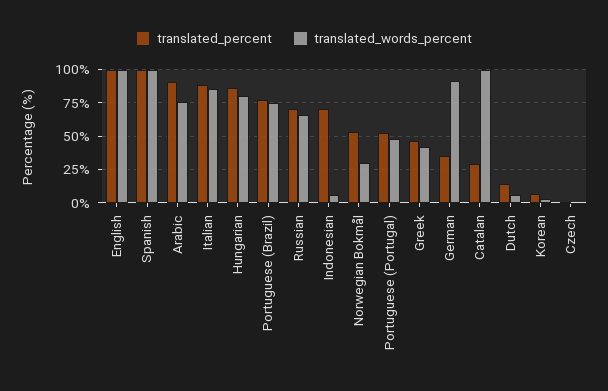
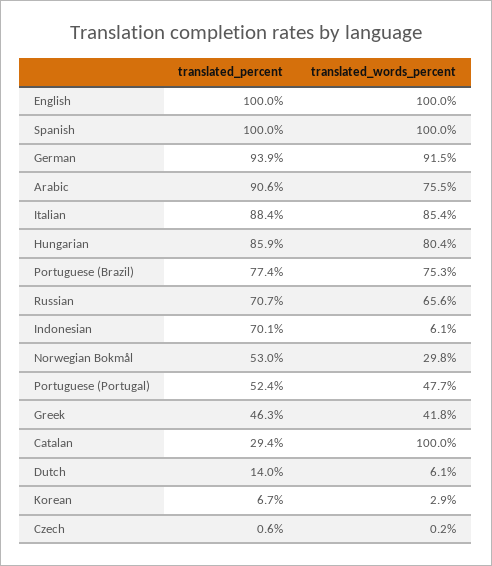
  {
    "translated_percent": {
      "English": 100,
      "Spanish": 100,
      "Arabic": 90.6,
      "Italian": 88.4,
      "Hungarian": 85.9,
      "Portuguese (Brazil)": 77.4,
      "Russian": 70.7,
      "Indonesian": 70.1,
      "Norwegian Bokmål": 53,
      "Portuguese (Portugal)": 52.4,
      "Greek": 46.3,
-     "German": 35,
+     "German": 93.9,
      "Catalan": 29.4,
      "Dutch": 14,
      "Korean": 6.7,
      "Czech": 0.6
    },
    "translated_words_percent": {
      "English": 100,
      "Spanish": 100,
      "Arabic": 75.5,
      "Italian": 85.4,
      "Hungarian": 80.4,
      "Portuguese (Brazil)": 75.3,
      "Russian": 65.6,
      "Indonesian": 6.1,
      "Norwegian Bokmål": 29.8,
      "Portuguese (Portugal)": 47.7,
      "Greek": 41.8,
      "German": 91.5,
      "Catalan": 100,
      "Dutch": 6.1,
      "Korean": 2.9,
      "Czech": 0.2
    }
  }

